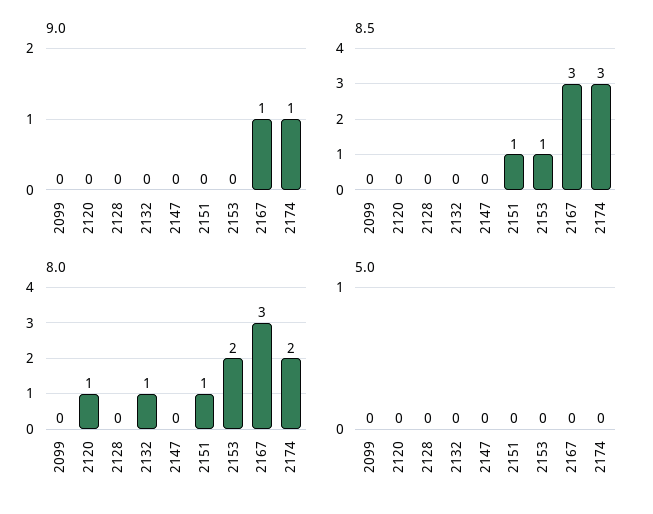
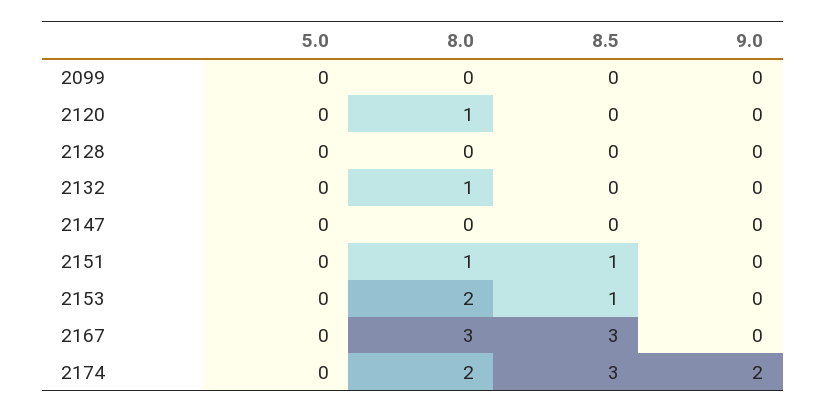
  {
    "9.0": {
      "2099": 0,
      "2120": 0,
      "2128": 0,
      "2132": 0,
      "2147": 0,
      "2151": 0,
      "2153": 0,
-     "2167": 1,
+     "2167": 0,
-     "2174": 1
+     "2174": 2
    },
    "8.5": {
      "2099": 0,
      "2120": 0,
      "2128": 0,
      "2132": 0,
      "2147": 0,
      "2151": 1,
      "2153": 1,
      "2167": 3,
      "2174": 3
    },
    "8.0": {
      "2099": 0,
      "2120": 1,
      "2128": 0,
      "2132": 1,
      "2147": 0,
      "2151": 1,
      "2153": 2,
      "2167": 3,
      "2174": 2
    },
    "5.0": {
      "2099": 0,
      "2120": 0,
      "2128": 0,
      "2132": 0,
      "2147": 0,
      "2151": 0,
      "2153": 0,
      "2167": 0,
      "2174": 0
    }
  }

